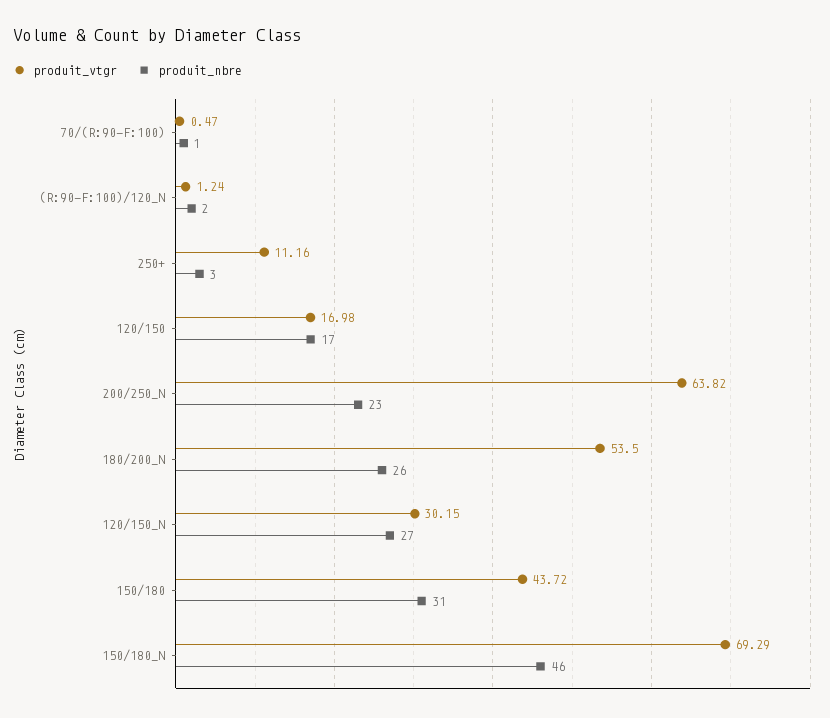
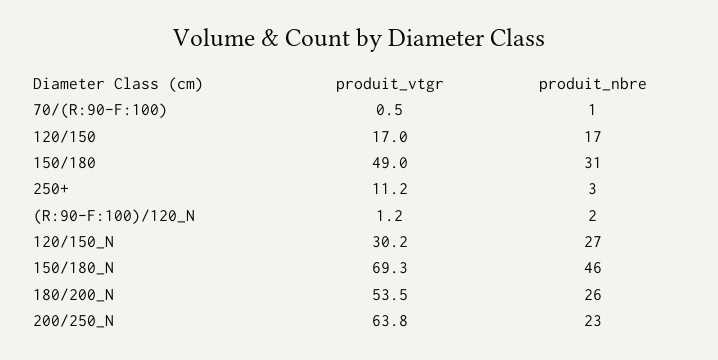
  {
    "produit_vtgr": {
      "70/(R:90-F:100)": 0.47,
      "(R:90-F:100)/120_N": 1.24,
      "250+": 11.16,
      "120/150": 16.98,
      "200/250_N": 63.82,
      "180/200_N": 53.5,
      "120/150_N": 30.15,
-     "150/180": 43.72,
+     "150/180": 49,
      "150/180_N": 69.29
    },
    "produit_nbre": {
      "70/(R:90-F:100)": 1,
      "(R:90-F:100)/120_N": 2,
      "250+": 3,
      "120/150": 17,
      "200/250_N": 23,
      "180/200_N": 26,
      "120/150_N": 27,
      "150/180": 31,
      "150/180_N": 46
    }
  }

